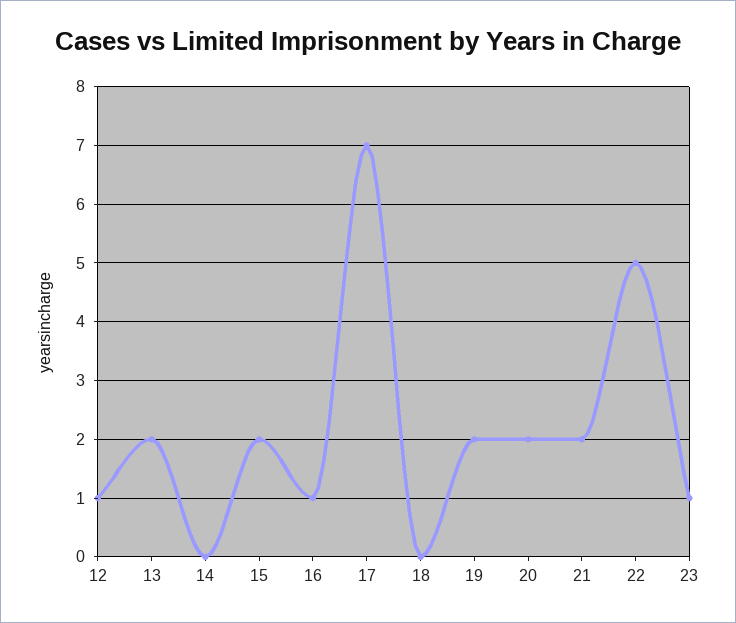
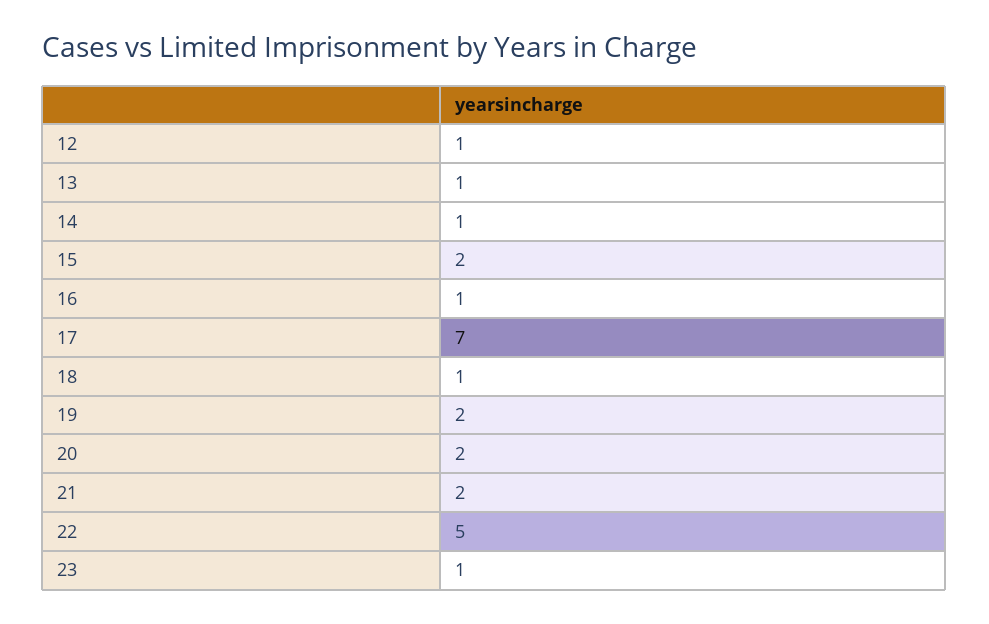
  {
    "12": 1,
-   "13": 2,
+   "13": 1,
-   "14": 0,
+   "14": 1,
    "15": 2,
    "16": 1,
    "17": 7,
-   "18": 0,
+   "18": 1,
    "19": 2,
    "20": 2,
    "21": 2,
    "22": 5,
    "23": 1
  }

